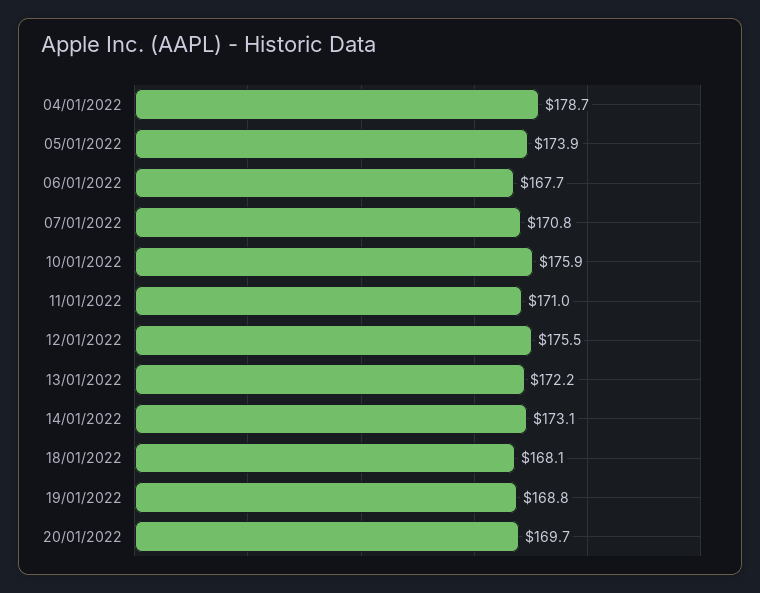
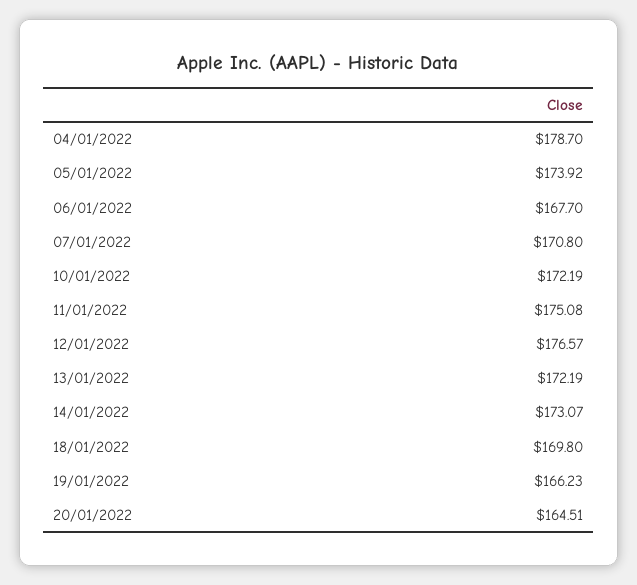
  {
    "04/01/2022": 178.7,
    "05/01/2022": 173.92,
    "06/01/2022": 167.7,
    "07/01/2022": 170.8,
-   "10/01/2022": 175.9,
+   "10/01/2022": 172.19,
-   "11/01/2022": 171,
+   "11/01/2022": 175.08,
-   "12/01/2022": 175.5,
+   "12/01/2022": 176.57,
    "13/01/2022": 172.19,
    "14/01/2022": 173.07,
-   "18/01/2022": 168.1,
+   "18/01/2022": 169.8,
-   "19/01/2022": 168.8,
+   "19/01/2022": 166.23,
-   "20/01/2022": 169.7
+   "20/01/2022": 164.51
  }

